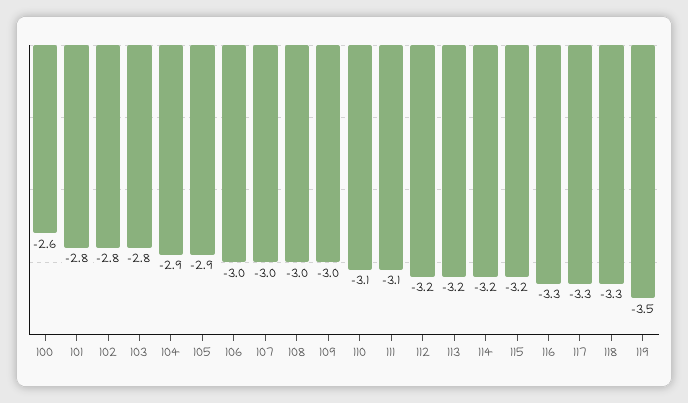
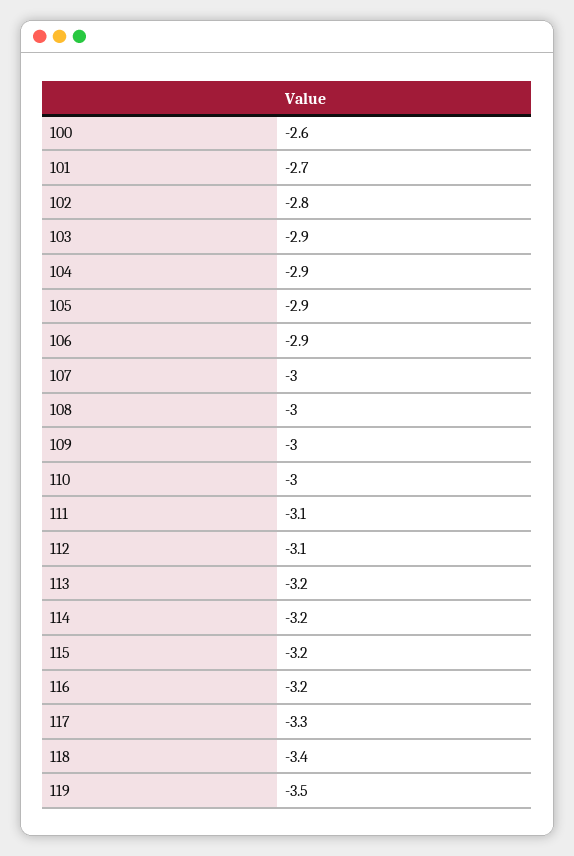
  {
    "100": -2.6,
-   "101": -2.8,
+   "101": -2.7,
    "102": -2.8,
-   "103": -2.8,
+   "103": -2.9,
    "104": -2.9,
    "105": -2.9,
-   "106": -3,
+   "106": -2.9,
    "107": -3,
    "108": -3,
    "109": -3,
-   "110": -3.1,
+   "110": -3,
    "111": -3.1,
-   "112": -3.2,
+   "112": -3.1,
    "113": -3.2,
    "114": -3.2,
    "115": -3.2,
-   "116": -3.3,
+   "116": -3.2,
    "117": -3.3,
-   "118": -3.3,
+   "118": -3.4,
    "119": -3.5
  }

